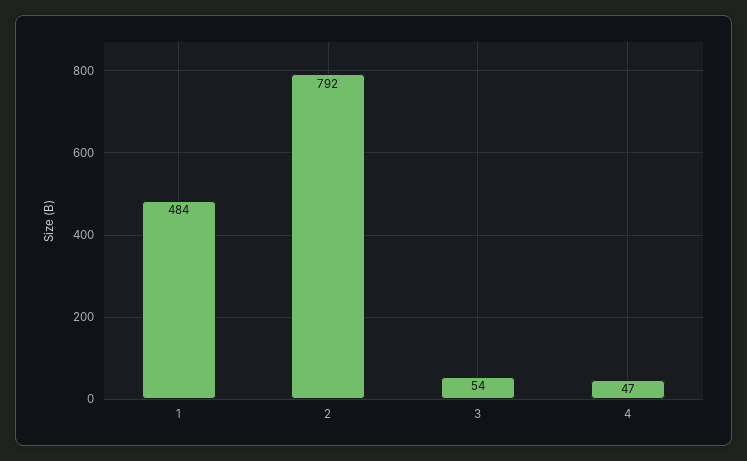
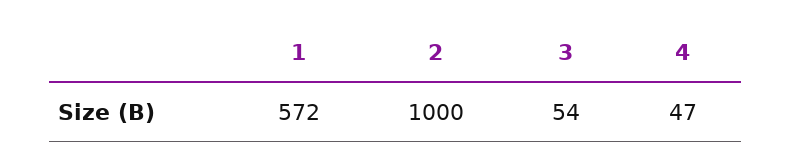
  {
-   "1": 484,
+   "1": 572,
-   "2": 792,
+   "2": 1000,
    "3": 54,
    "4": 47
  }

